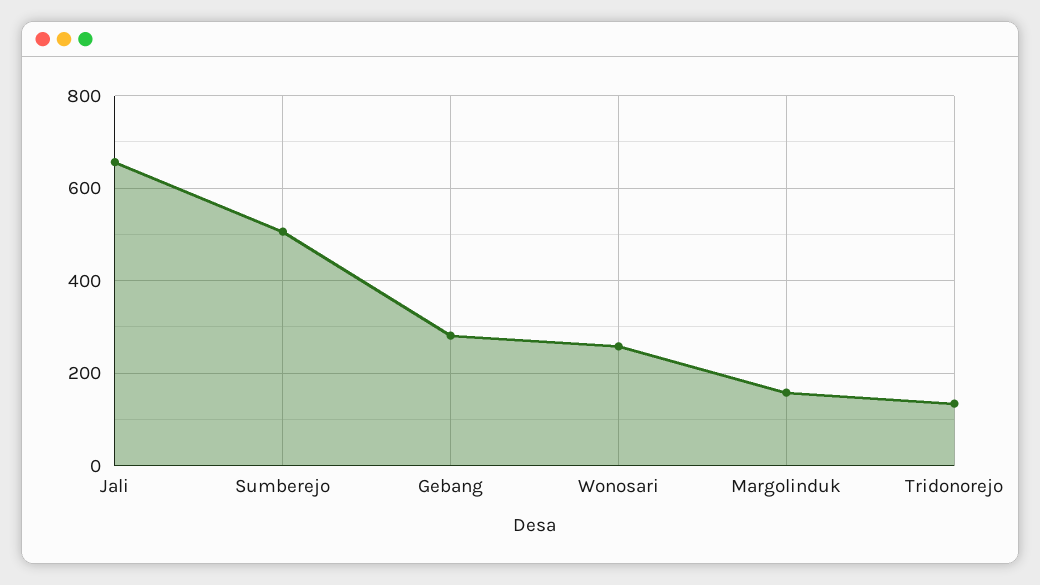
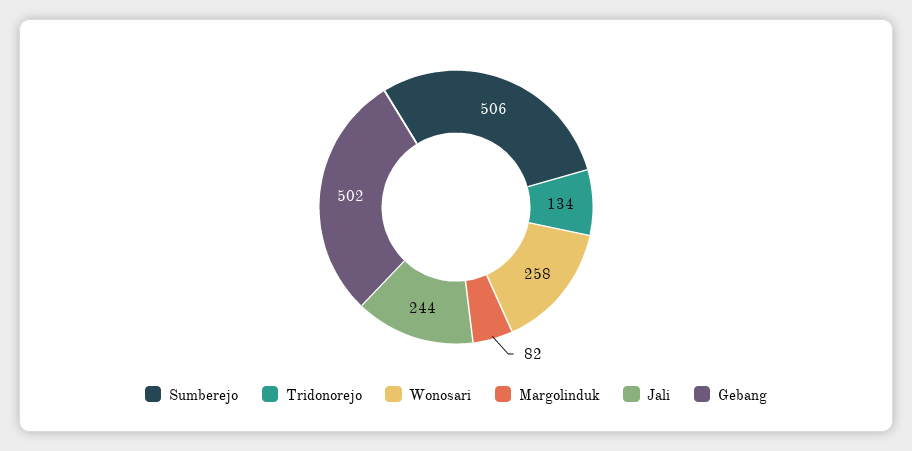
  {
-   "Jali": 660,
+   "Jali": 244,
    "Sumberejo": 506,
-   "Gebang": 280,
+   "Gebang": 502,
    "Wonosari": 258,
-   "Margolinduk": 160,
+   "Margolinduk": 82,
    "Tridonorejo": 134
  }

